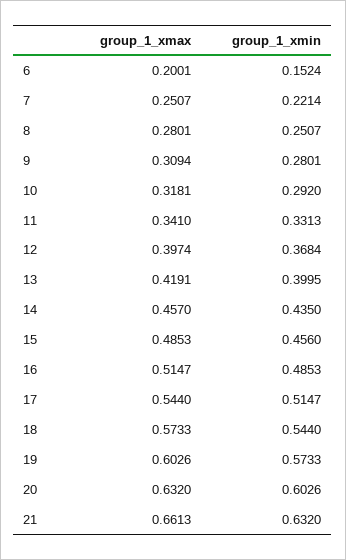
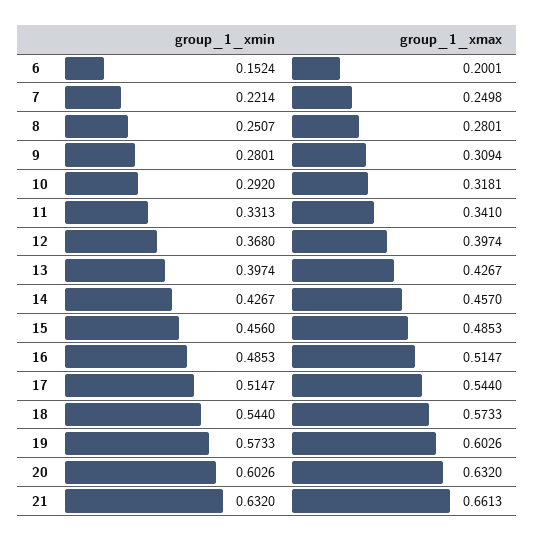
  {
    "group_1_xmax": {
      "6": 0.2001,
-     "7": 0.2507,
+     "7": 0.2498,
      "8": 0.2801,
      "9": 0.3094,
      "10": 0.3181,
      "11": 0.341,
      "12": 0.3974,
-     "13": 0.4191,
+     "13": 0.4267,
      "14": 0.457,
      "15": 0.4853,
      "16": 0.5147,
      "17": 0.544,
      "18": 0.5733,
      "19": 0.6026,
      "20": 0.632,
      "21": 0.6613
    },
    "group_1_xmin": {
      "6": 0.1524,
      "7": 0.2214,
      "8": 0.2507,
      "9": 0.2801,
      "10": 0.292,
      "11": 0.3313,
-     "12": 0.3684,
+     "12": 0.368,
-     "13": 0.3995,
+     "13": 0.3974,
-     "14": 0.435,
+     "14": 0.4267,
      "15": 0.456,
      "16": 0.4853,
      "17": 0.5147,
      "18": 0.544,
      "19": 0.5733,
      "20": 0.6026,
      "21": 0.632
    }
  }

